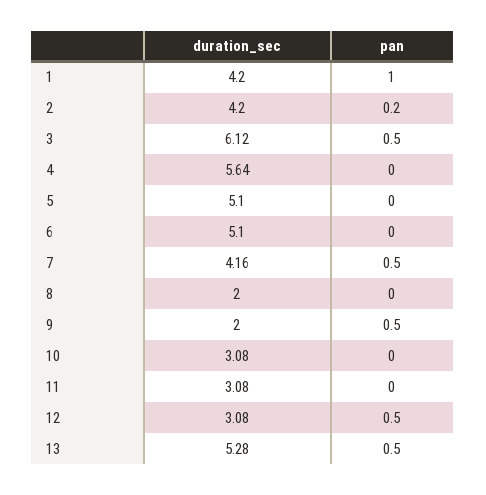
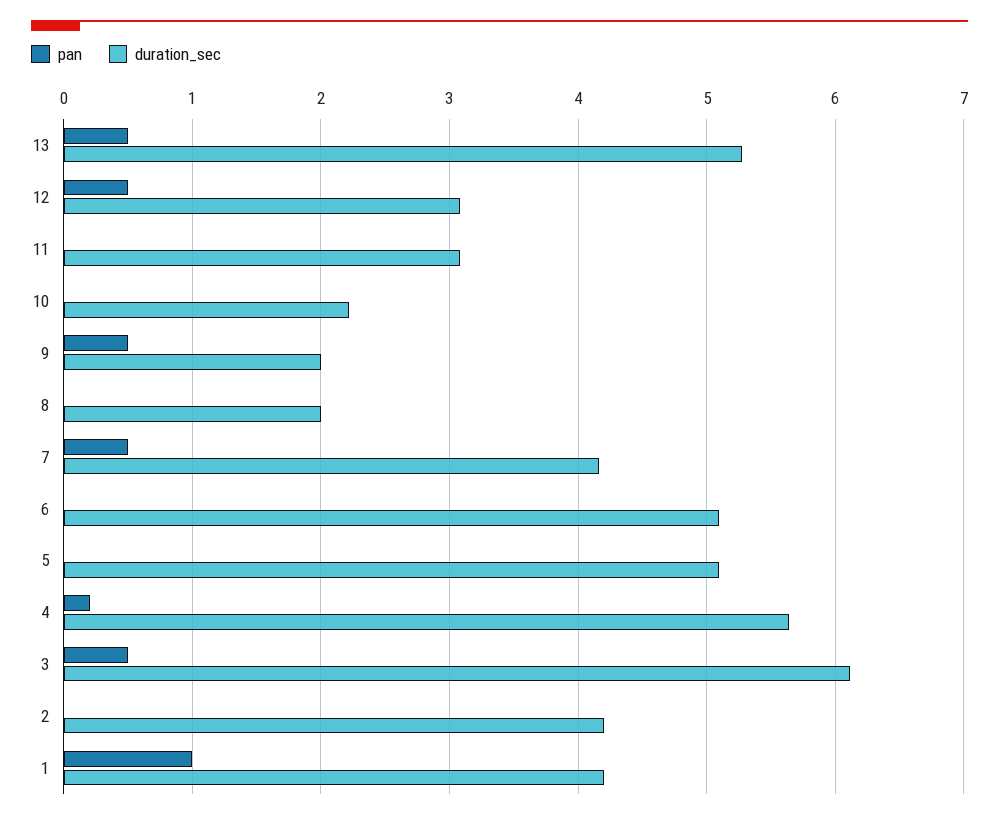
  {
    "duration_sec": {
      "1": 4.2,
      "2": 4.2,
      "3": 6.12,
      "4": 5.64,
      "5": 5.1,
      "6": 5.1,
      "7": 4.16,
      "8": 2,
      "9": 2,
-     "10": 3.08,
+     "10": 2.2,
      "11": 3.08,
      "12": 3.08,
      "13": 5.28
    },
    "pan": {
      "1": 1,
-     "2": 0.2,
+     "2": 0,
      "3": 0.5,
-     "4": 0,
+     "4": 0.2,
      "5": 0,
      "6": 0,
      "7": 0.5,
      "8": 0,
      "9": 0.5,
      "10": 0,
      "11": 0,
      "12": 0.5,
      "13": 0.5
    }
  }

